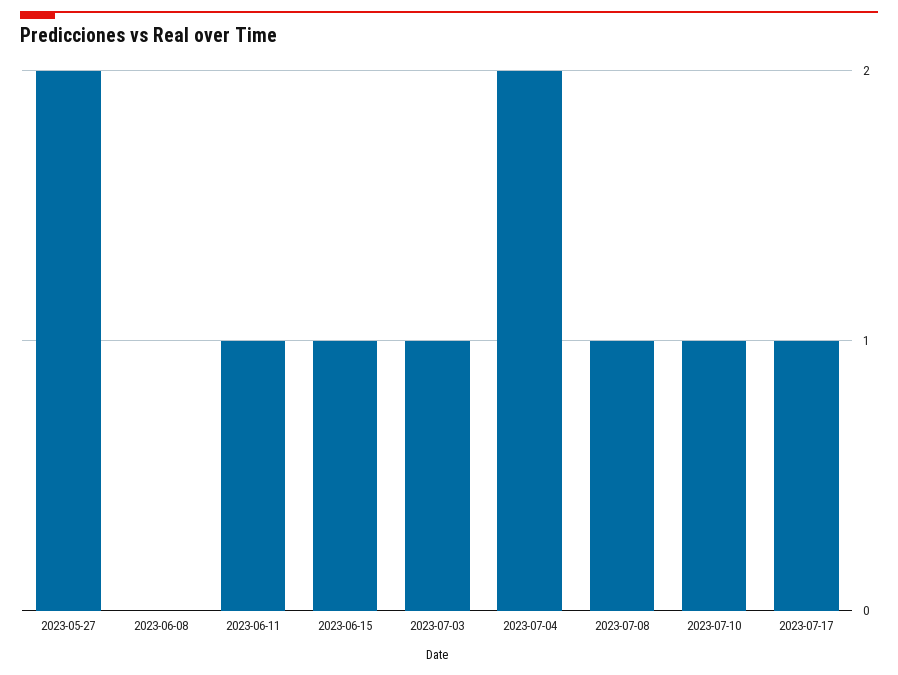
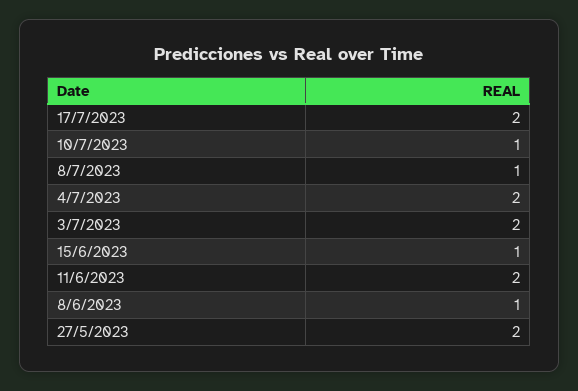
  {
    "2023-05-27": 2,
-   "2023-06-08": 0,
+   "2023-06-08": 1,
-   "2023-06-11": 1,
+   "2023-06-11": 2,
    "2023-06-15": 1,
-   "2023-07-03": 1,
+   "2023-07-03": 2,
    "2023-07-04": 2,
    "2023-07-08": 1,
    "2023-07-10": 1,
-   "2023-07-17": 1
+   "2023-07-17": 2
  }

